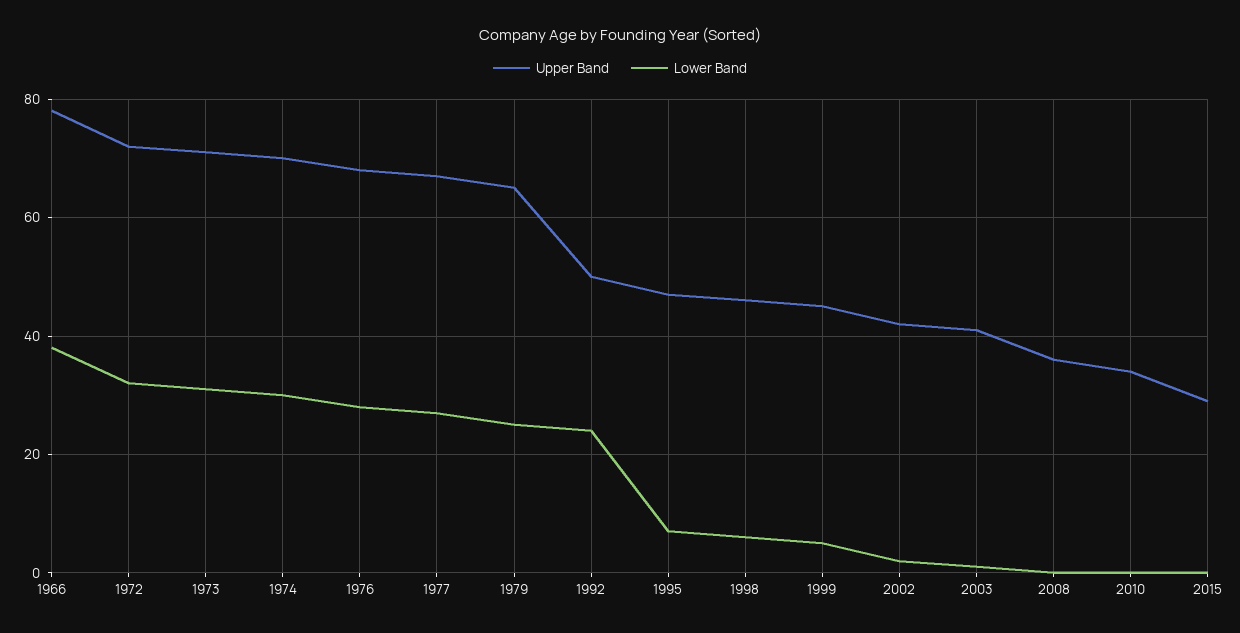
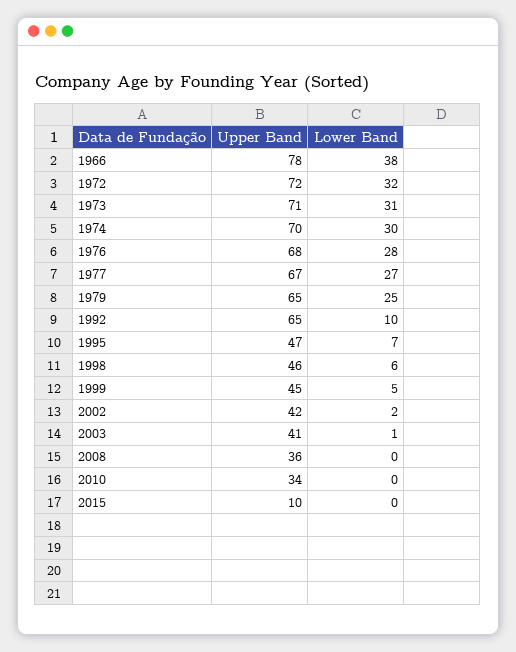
  {
    "Upper Band": {
      "1966": 78,
      "1972": 72,
      "1973": 71,
      "1974": 70,
      "1976": 68,
      "1977": 67,
      "1979": 65,
-     "1992": 50,
+     "1992": 65,
      "1995": 47,
      "1998": 46,
      "1999": 45,
      "2002": 42,
      "2003": 41,
      "2008": 36,
      "2010": 34,
-     "2015": 30
+     "2015": 10
    },
    "Lower Band": {
      "1966": 38,
      "1972": 32,
      "1973": 31,
      "1974": 30,
      "1976": 28,
      "1977": 27,
      "1979": 25,
-     "1992": 25,
+     "1992": 10,
      "1995": 7,
      "1998": 6,
      "1999": 5,
      "2002": 2,
      "2003": 1,
      "2008": 0,
      "2010": 0,
      "2015": 0
    }
  }

